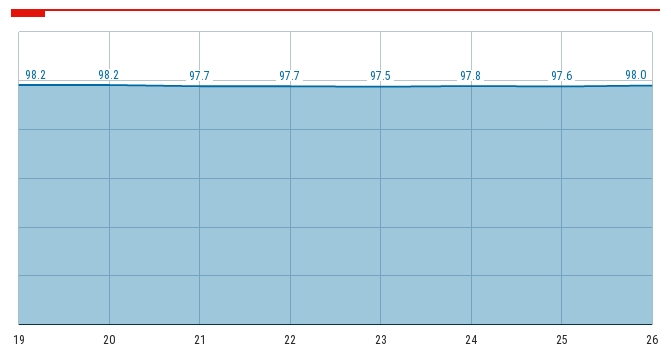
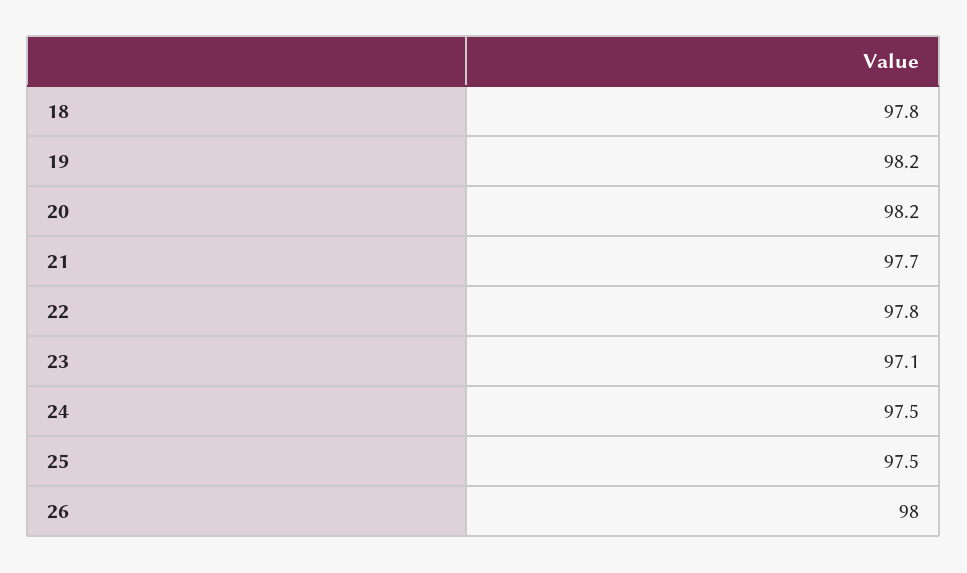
  {
    "19": 98.2,
    "20": 98.2,
    "21": 97.7,
-   "22": 97.7,
+   "22": 97.8,
-   "23": 97.5,
+   "23": 97.1,
-   "24": 97.8,
+   "24": 97.5,
-   "25": 97.6,
+   "25": 97.5,
-   "26": 98
+   "26": 98,
+   "18": 97.8
  }

